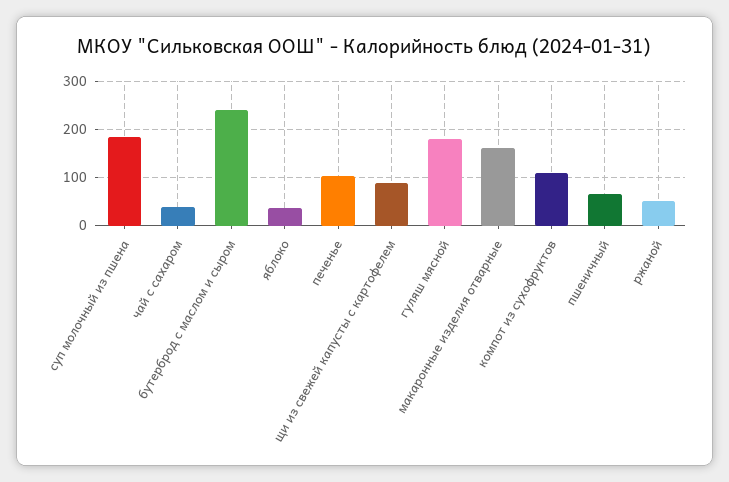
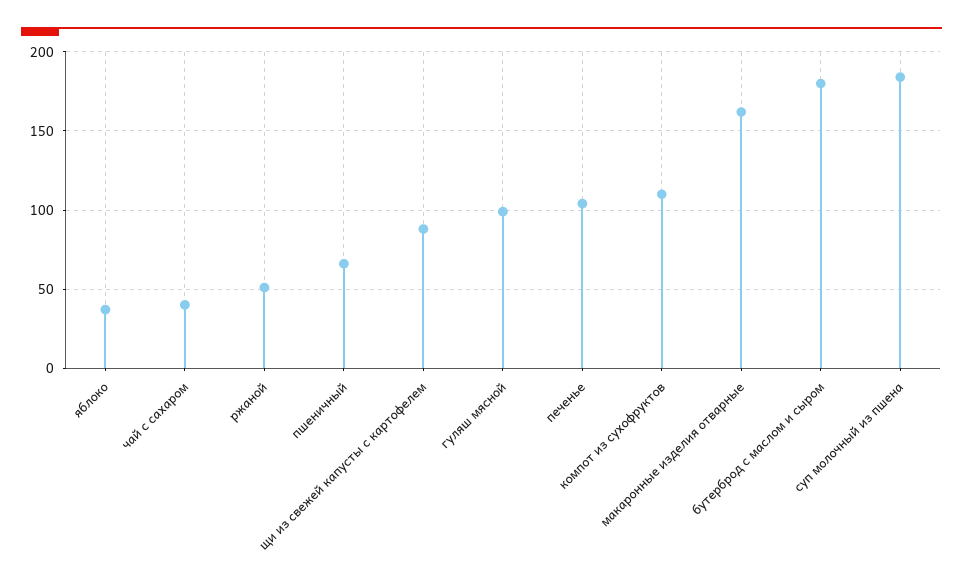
  {
    "суп молочный из пшена": 185,
    "чай с сахаром": 40,
-   "бутерброд с маслом и сыром": 240,
+   "бутерброд с маслом и сыром": 180,
    "яблоко": 35,
    "печенье": 105,
    "щи из свежей капусты с картофелем": 90,
-   "гуляш мясной": 180,
+   "гуляш мясной": 100,
    "макаронные изделия отварные": 160,
    "компот из сухофруктов": 110,
    "пшеничный": 65,
    "ржаной": 50
  }

